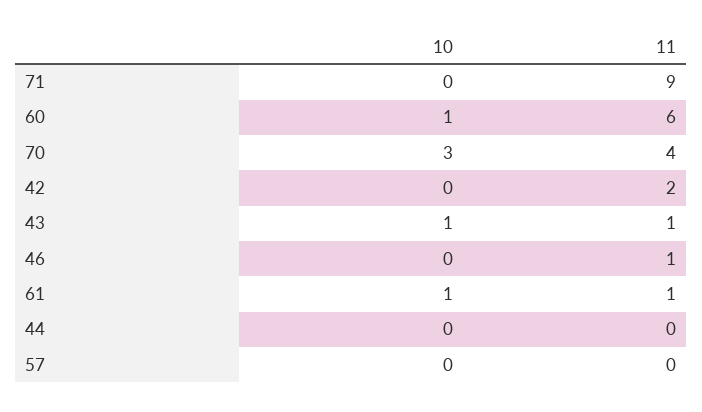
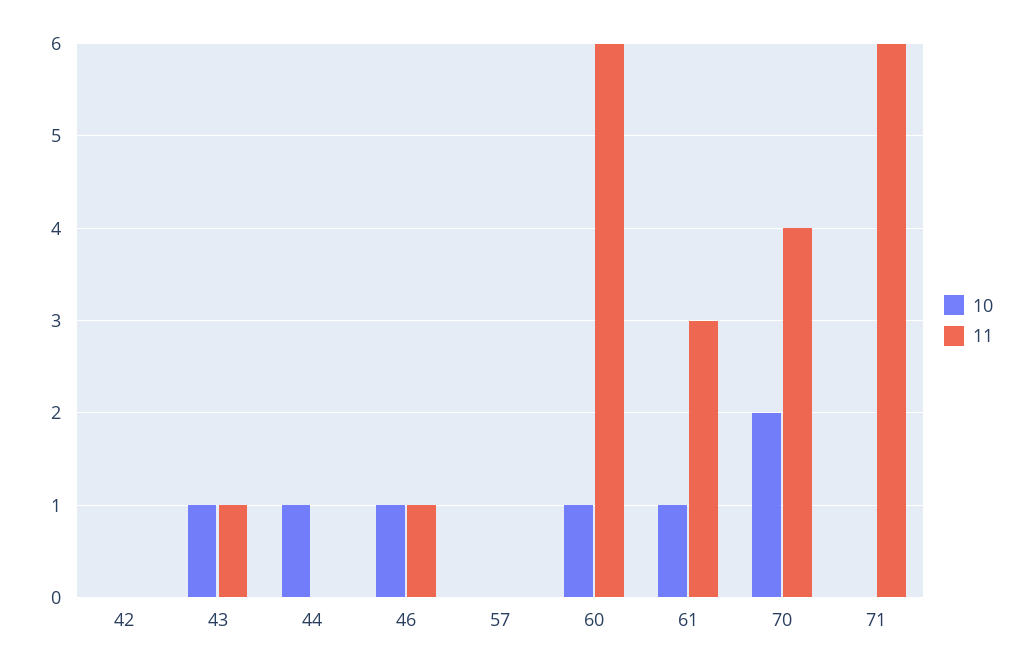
  {
    "10": {
      "71": 0,
      "60": 1,
-     "70": 3,
+     "70": 2,
      "42": 0,
      "43": 1,
-     "46": 0,
+     "46": 1,
      "61": 1,
-     "44": 0,
+     "44": 1,
      "57": 0
    },
    "11": {
-     "71": 9,
+     "71": 6,
      "60": 6,
      "70": 4,
-     "42": 2,
+     "42": 0,
      "43": 1,
      "46": 1,
-     "61": 1,
+     "61": 3,
      "44": 0,
      "57": 0
    }
  }

